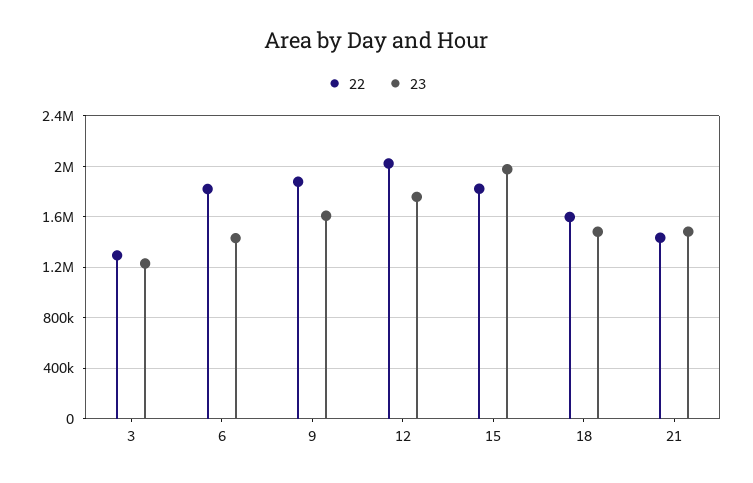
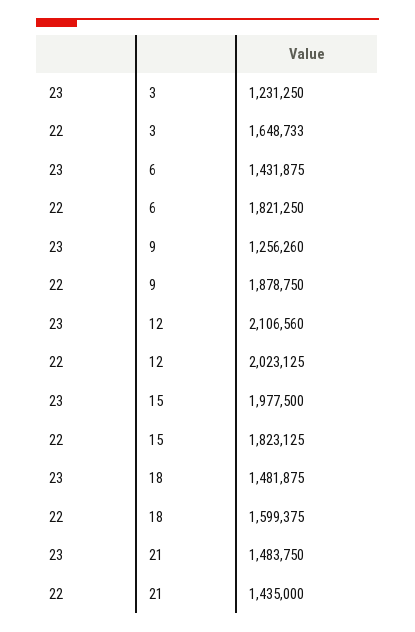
  {
    "22": {
-     "3": 1300000,
+     "3": 1648733,
      "6": 1821250,
      "9": 1878750,
      "12": 2023125,
      "15": 1823125,
      "18": 1599375,
      "21": 1435000
    },
    "23": {
      "3": 1231250,
      "6": 1431875,
-     "9": 1600000,
+     "9": 1256260,
-     "12": 1750000,
+     "12": 2106560,
      "15": 1977500,
      "18": 1481875,
      "21": 1483750
    }
  }

